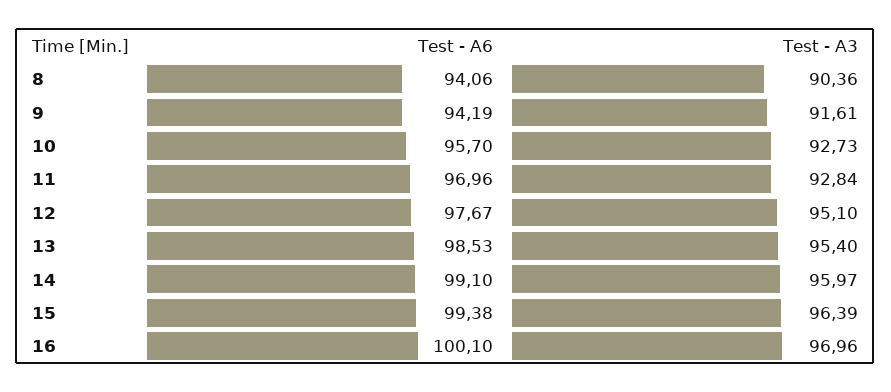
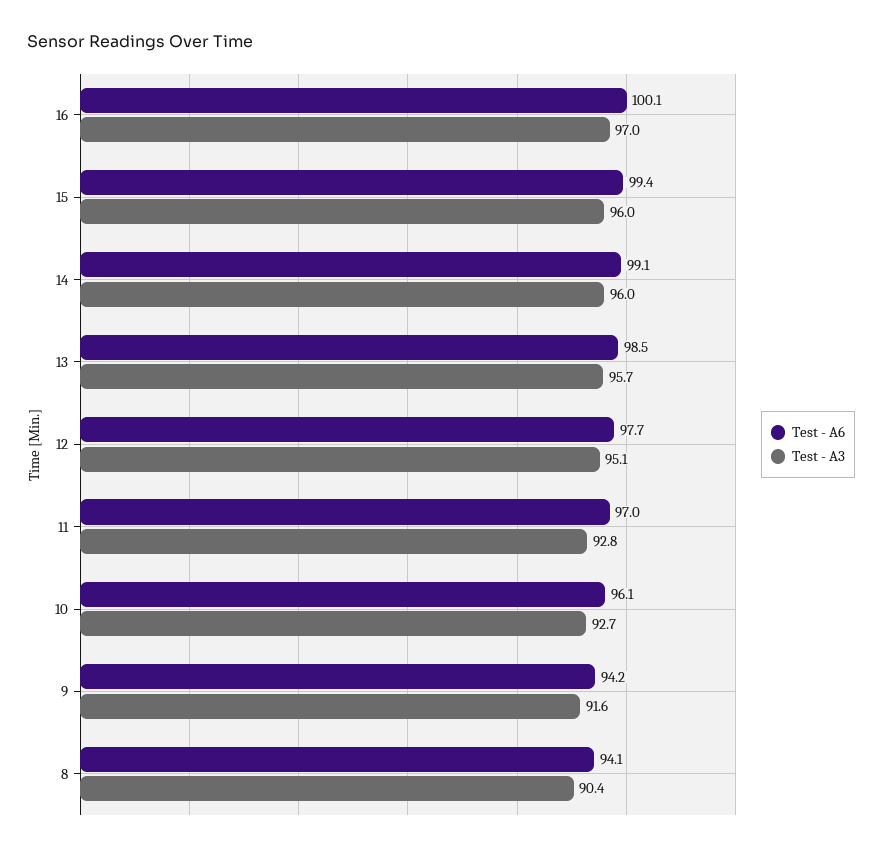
  {
    "Test - A6": {
      "8": 94.06,
      "9": 94.19,
-     "10": 95.7,
+     "10": 96.1,
      "11": 96.96,
      "12": 97.67,
      "13": 98.53,
      "14": 99.1,
      "15": 99.38,
      "16": 100.1
    },
    "Test - A3": {
      "8": 90.36,
      "9": 91.61,
      "10": 92.73,
      "11": 92.84,
      "12": 95.1,
-     "13": 95.4,
+     "13": 95.7,
      "14": 95.97,
-     "15": 96.39,
+     "15": 96,
      "16": 96.96
    }
  }

